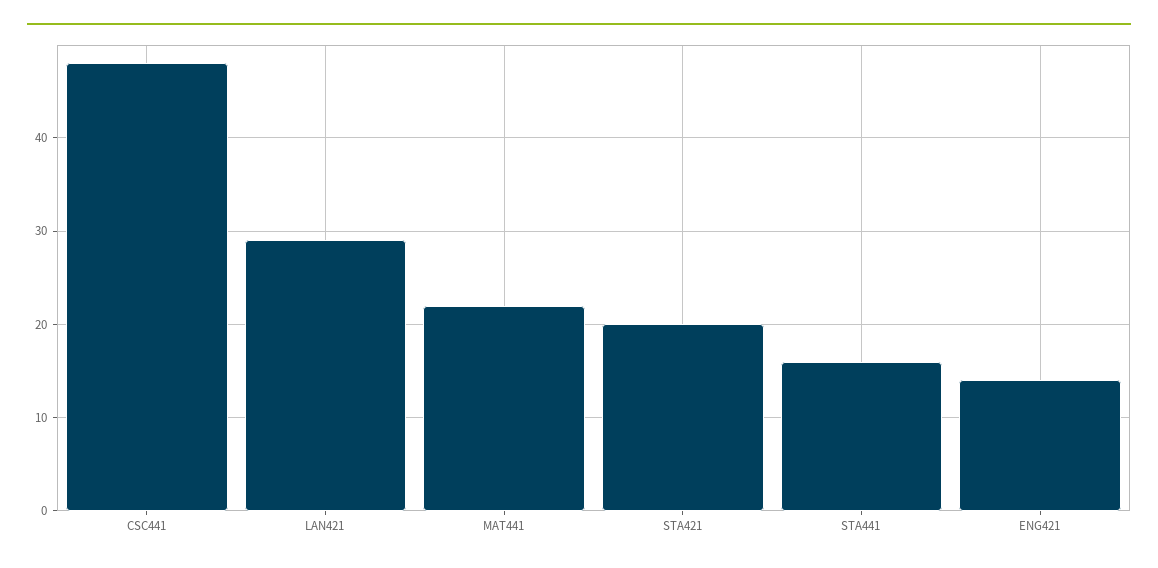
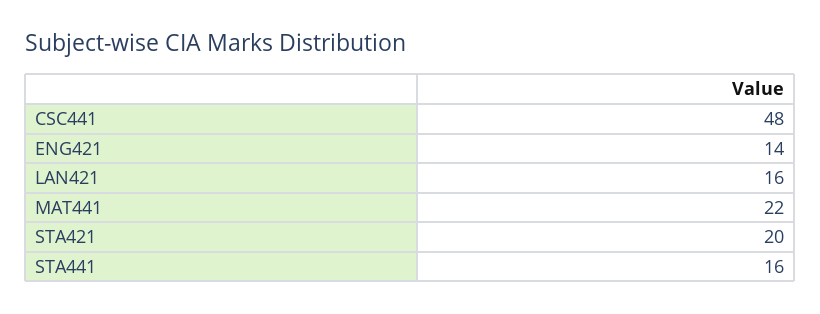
  {
    "CSC441": 48,
-   "LAN421": 29,
+   "LAN421": 16,
    "MAT441": 22,
    "STA421": 20,
    "STA441": 16,
    "ENG421": 14
  }

